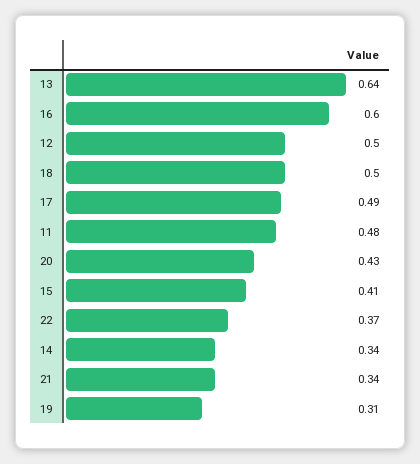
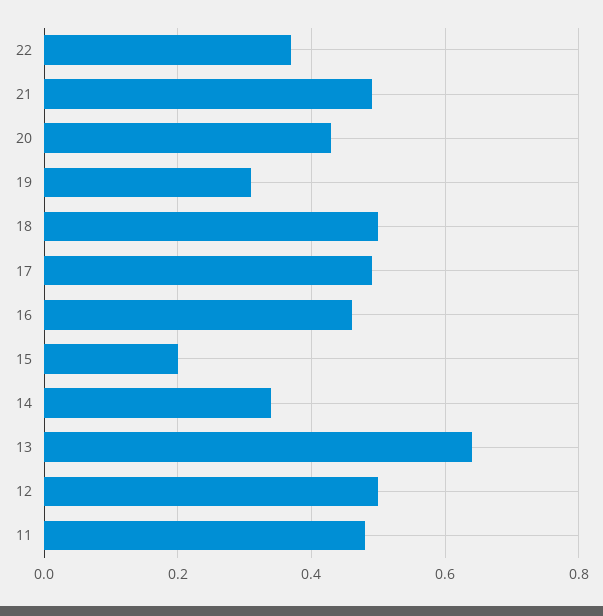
  {
    "13": 0.64,
-   "16": 0.6,
+   "16": 0.45,
    "12": 0.5,
    "18": 0.5,
    "17": 0.49,
    "11": 0.48,
    "20": 0.43,
-   "15": 0.41,
+   "15": 0.2,
    "22": 0.37,
    "14": 0.34,
-   "21": 0.34,
+   "21": 0.5,
    "19": 0.31
  }

